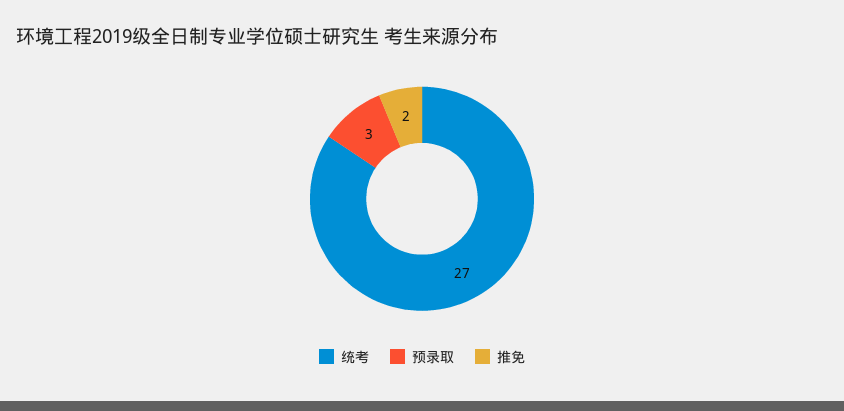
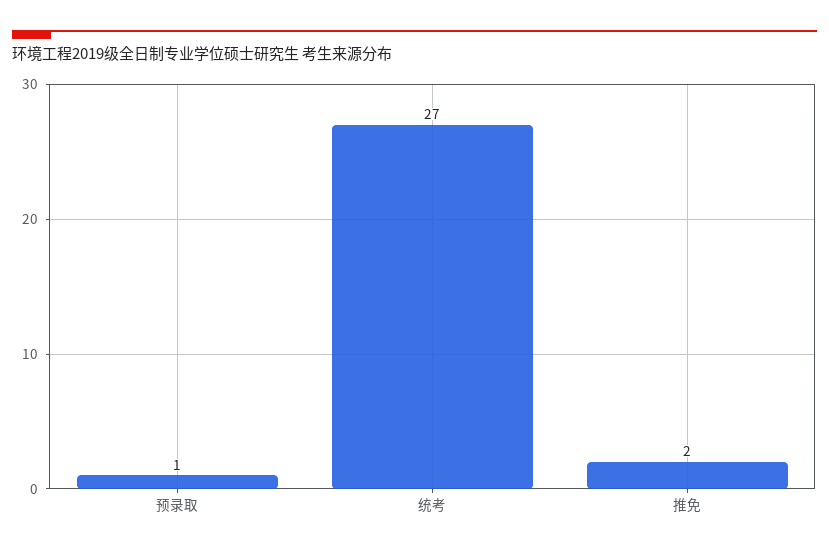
  {
    "统考": 27,
-   "预录取": 3,
+   "预录取": 1,
    "推免": 2
  }

